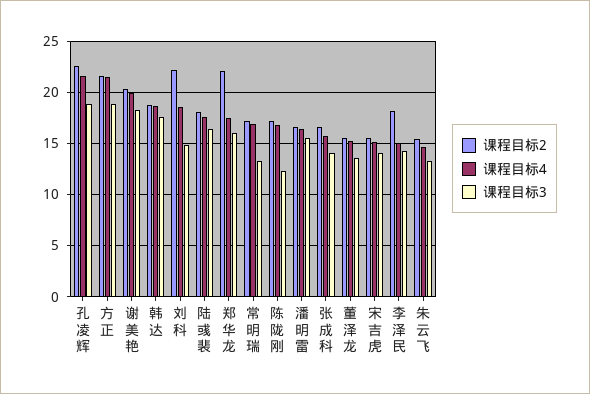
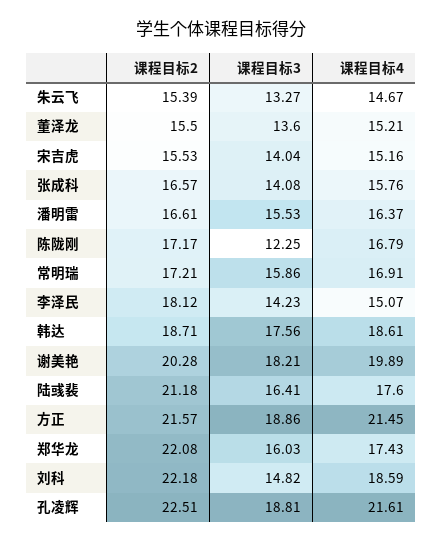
  {
    "课程目标2": {
      "孔凌辉": 22.51,
      "方正": 21.57,
      "谢美艳": 20.28,
      "韩达": 18.71,
      "刘科": 22.18,
-     "陆彧裴": 18,
+     "陆彧裴": 21.18,
      "郑华龙": 22.08,
      "常明瑞": 17.21,
      "陈陇刚": 17.17,
      "潘明雷": 16.61,
      "张成科": 16.57,
      "董泽龙": 15.5,
      "宋吉虎": 15.53,
      "李泽民": 18.12,
      "朱云飞": 15.39
    },
    "课程目标4": {
      "孔凌辉": 21.61,
      "方正": 21.45,
      "谢美艳": 19.89,
      "韩达": 18.61,
      "刘科": 18.59,
      "陆彧裴": 17.6,
      "郑华龙": 17.43,
      "常明瑞": 16.91,
      "陈陇刚": 16.79,
      "潘明雷": 16.37,
      "张成科": 15.76,
      "董泽龙": 15.21,
      "宋吉虎": 15.16,
      "李泽民": 15.07,
      "朱云飞": 14.67
    },
    "课程目标3": {
      "孔凌辉": 18.81,
      "方正": 18.86,
      "谢美艳": 18.21,
      "韩达": 17.56,
      "刘科": 14.82,
      "陆彧裴": 16.41,
      "郑华龙": 16.03,
-     "常明瑞": 13,
+     "常明瑞": 15.86,
      "陈陇刚": 12.25,
      "潘明雷": 15.53,
      "张成科": 14.08,
      "董泽龙": 13.6,
      "宋吉虎": 14.04,
      "李泽民": 14.23,
      "朱云飞": 13.27
    }
  }

